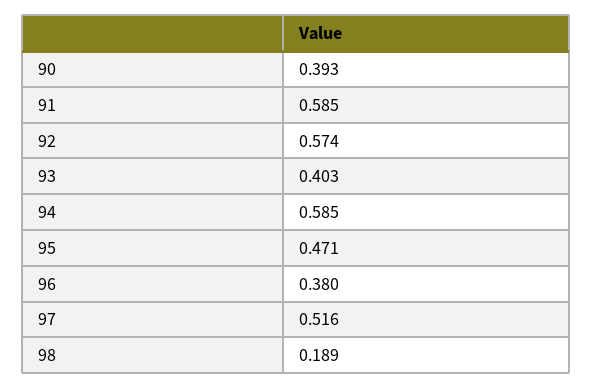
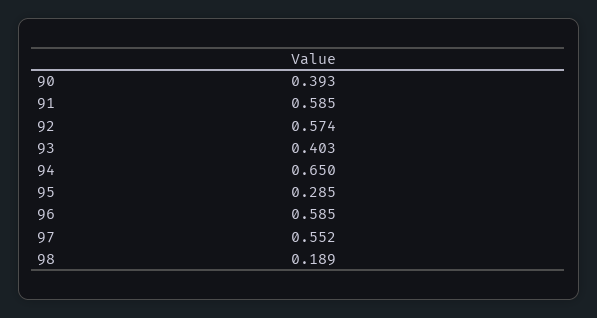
  {
    "90": 0.393,
    "91": 0.585,
    "92": 0.574,
    "93": 0.403,
-   "94": 0.585,
+   "94": 0.65,
-   "95": 0.471,
+   "95": 0.285,
-   "96": 0.38,
+   "96": 0.585,
-   "97": 0.516,
+   "97": 0.552,
    "98": 0.189
  }

